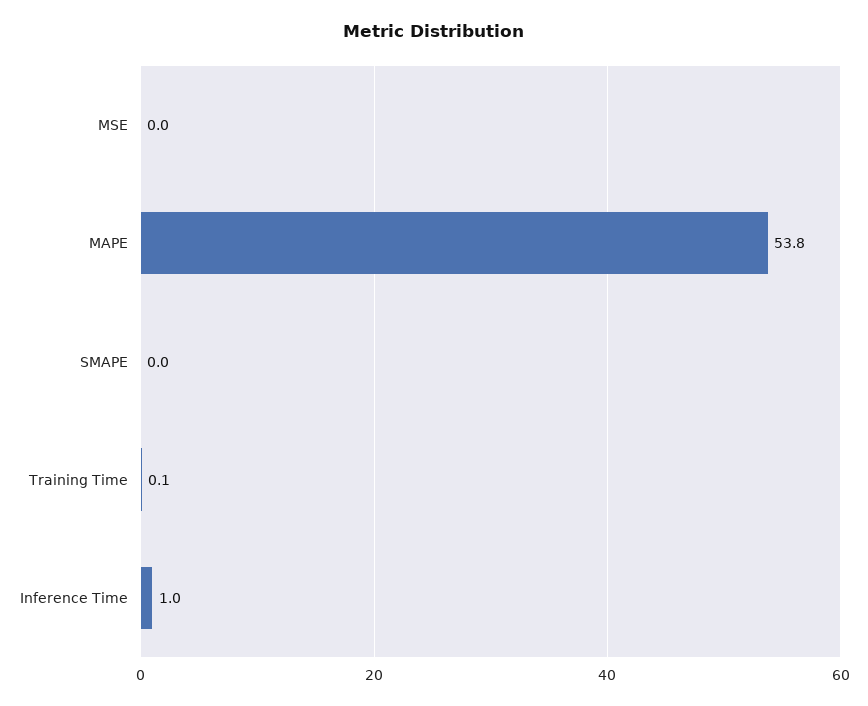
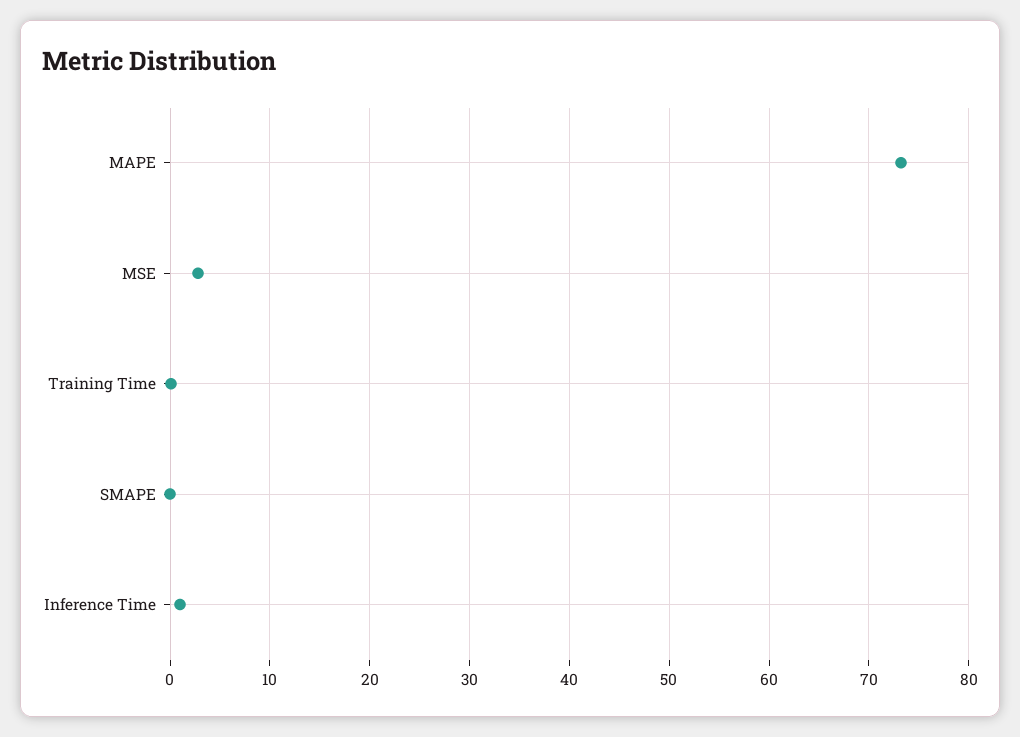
  {
-   "MSE": 0,
+   "MSE": 3,
-   "MAPE": 53.8,
+   "MAPE": 73,
    "SMAPE": 0,
    "Training Time": 0.1,
    "Inference Time": 1
  }

